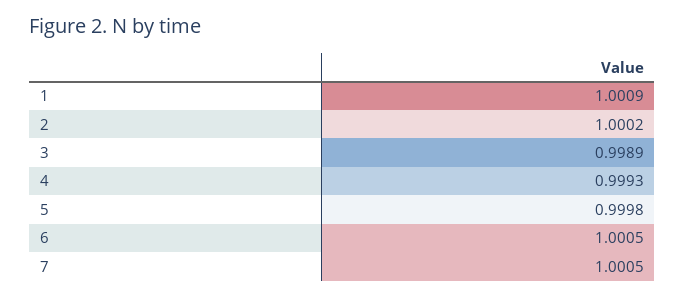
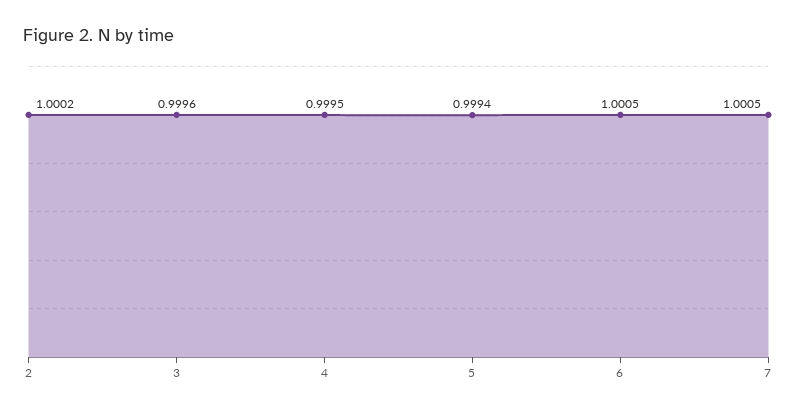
  {
-   "1": 1.0009,
    "2": 1.0002,
-   "3": 0.9989,
+   "3": 0.9996,
-   "4": 0.9993,
+   "4": 0.9995,
-   "5": 0.9998,
+   "5": 0.9994,
    "6": 1.0005,
    "7": 1.0005
  }

